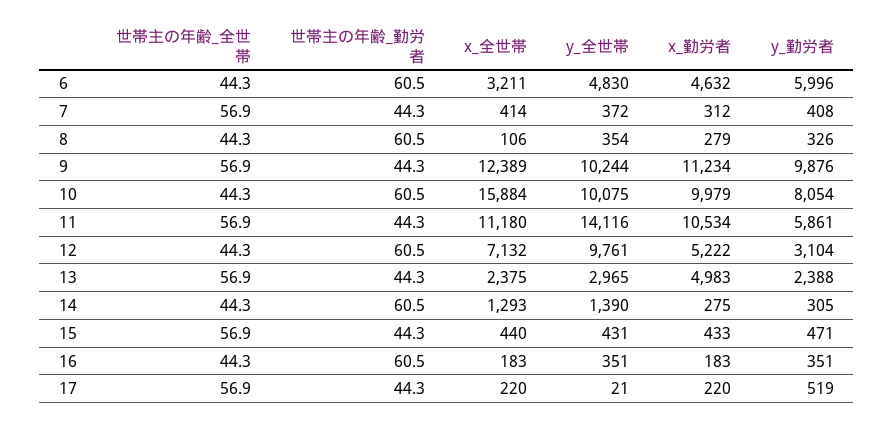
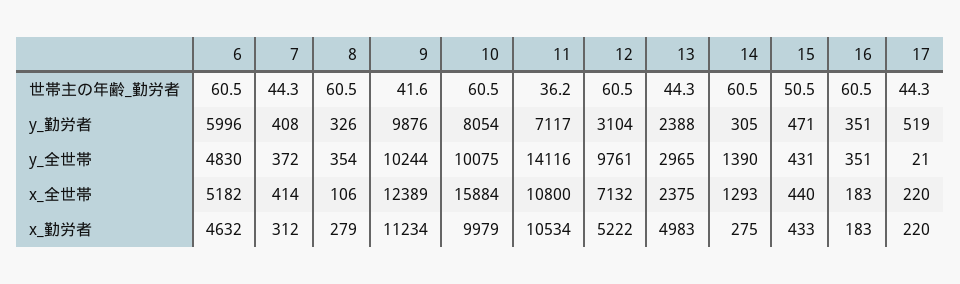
  {
-   "世帯主の年齢_全世帯": {
-     "6": 44.3,
-     "7": 56.9,
-     "8": 44.3,
-     "9": 56.9,
-     "10": 44.3,
-     "11": 56.9,
-     "12": 44.3,
-     "13": 56.9,
-     "14": 44.3,
-     "15": 56.9,
-     "16": 44.3,
-     "17": 56.9
-   },
    "世帯主の年齢_勤労者": {
      "6": 60.5,
      "7": 44.3,
      "8": 60.5,
-     "9": 44.3,
+     "9": 41.6,
      "10": 60.5,
-     "11": 44.3,
+     "11": 36.2,
      "12": 60.5,
      "13": 44.3,
      "14": 60.5,
-     "15": 44.3,
+     "15": 50.5,
      "16": 60.5,
      "17": 44.3
    },
    "x_全世帯": {
-     "6": 3211,
+     "6": 5182,
      "7": 414,
      "8": 106,
      "9": 12389,
      "10": 15884,
-     "11": 11180,
+     "11": 10800,
      "12": 7132,
      "13": 2375,
      "14": 1293,
      "15": 440,
      "16": 183,
      "17": 220
    },
    "y_全世帯": {
      "6": 4830,
      "7": 372,
      "8": 354,
      "9": 10244,
      "10": 10075,
      "11": 14116,
      "12": 9761,
      "13": 2965,
      "14": 1390,
      "15": 431,
      "16": 351,
      "17": 21
    },
    "x_勤労者": {
      "6": 4632,
      "7": 312,
      "8": 279,
      "9": 11234,
      "10": 9979,
      "11": 10534,
      "12": 5222,
      "13": 4983,
      "14": 275,
      "15": 433,
      "16": 183,
      "17": 220
    },
    "y_勤労者": {
      "6": 5996,
      "7": 408,
      "8": 326,
      "9": 9876,
      "10": 8054,
-     "11": 5861,
+     "11": 7117,
      "12": 3104,
      "13": 2388,
      "14": 305,
      "15": 471,
      "16": 351,
      "17": 519
    }
  }

